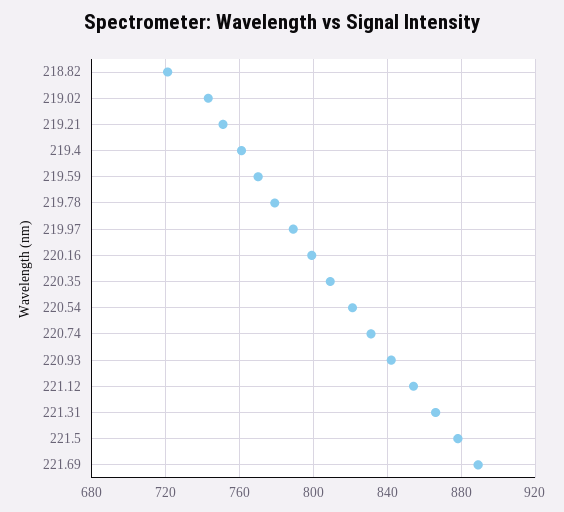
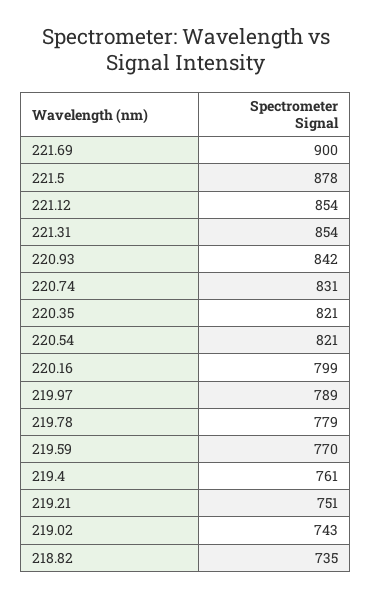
  {
-   "218.82": 720,
+   "218.82": 735,
    "219.02": 743,
    "219.21": 751,
    "219.4": 761,
    "219.59": 770,
    "219.78": 779,
    "219.97": 789,
    "220.16": 799,
-   "220.35": 810,
+   "220.35": 821,
    "220.54": 821,
    "220.74": 831,
    "220.93": 842,
    "221.12": 854,
-   "221.31": 865,
+   "221.31": 854,
    "221.5": 878,
-   "221.69": 890
+   "221.69": 900
  }

